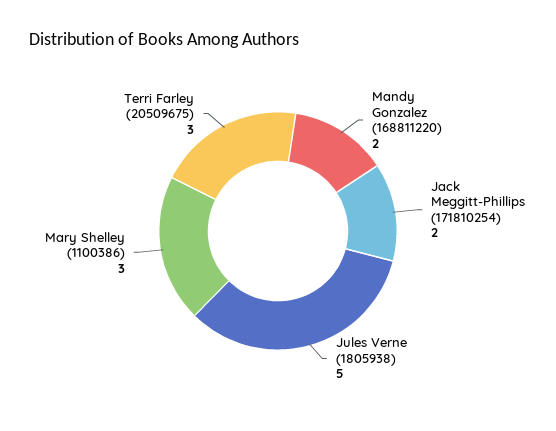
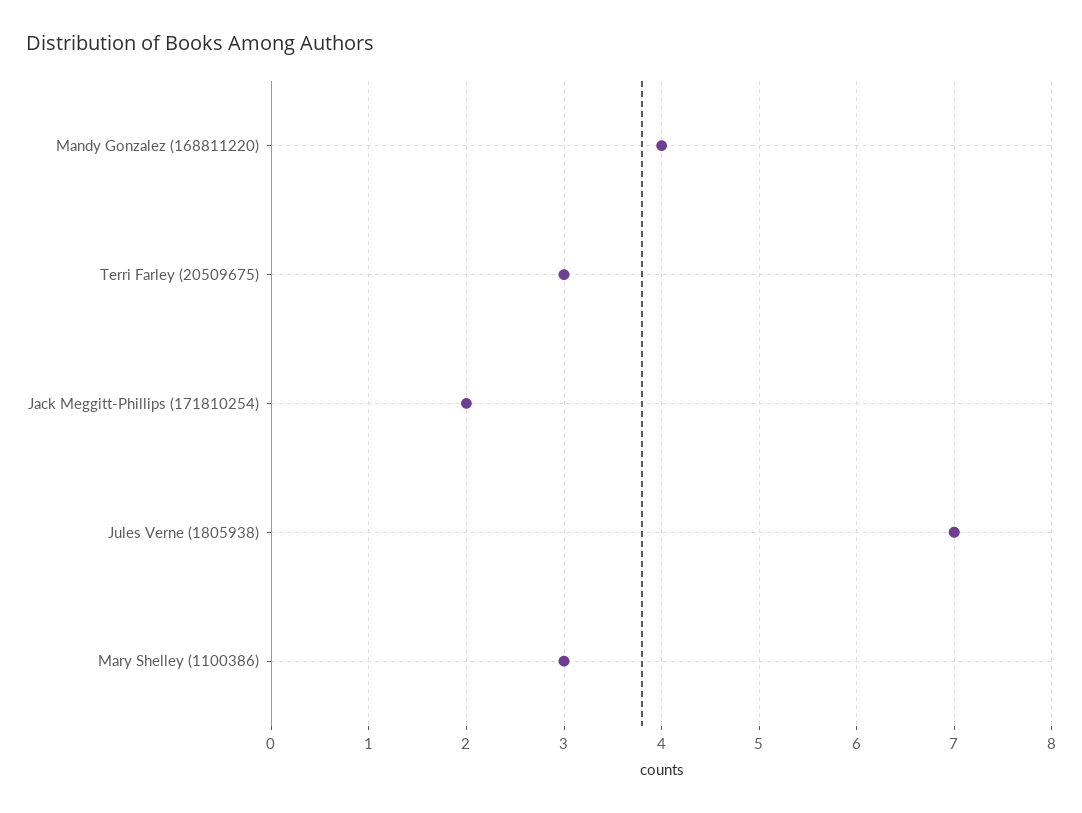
  {
-   "Mandy Gonzalez (168811220)": 2,
+   "Mandy Gonzalez (168811220)": 4,
    "Jack Meggitt-Phillips (171810254)": 2,
-   "Jules Verne (1805938)": 5,
+   "Jules Verne (1805938)": 7,
    "Mary Shelley (1100386)": 3,
    "Terri Farley (20509675)": 3
  }

